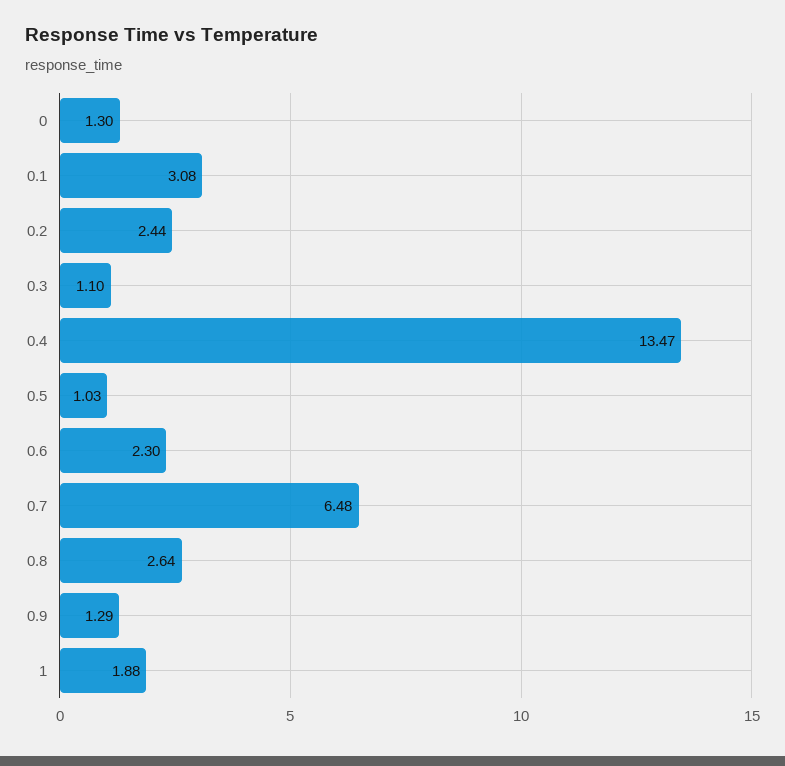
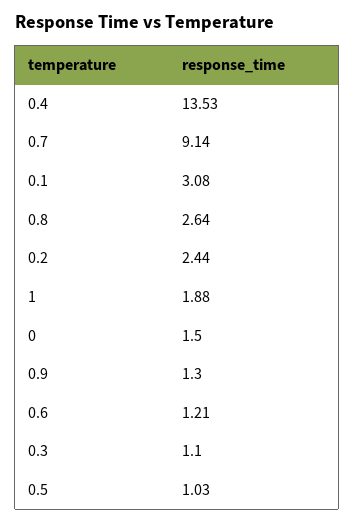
  {
-   "0": 1.3,
+   "0": 1.5,
    "0.1": 3.08,
    "0.2": 2.44,
    "0.3": 1.1,
-   "0.4": 13.47,
+   "0.4": 13.53,
    "0.5": 1.03,
-   "0.6": 2.3,
+   "0.6": 1.21,
-   "0.7": 6.48,
+   "0.7": 9.14,
    "0.8": 2.64,
-   "0.9": 1.29,
+   "0.9": 1.3,
    "1": 1.88
  }

